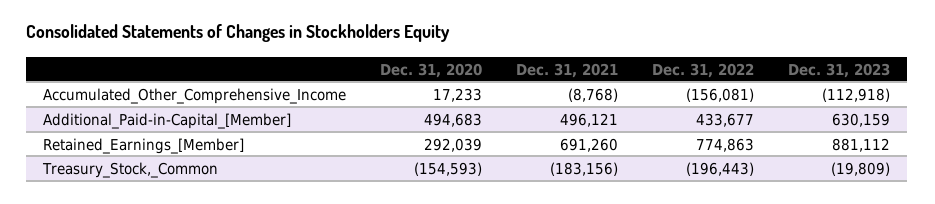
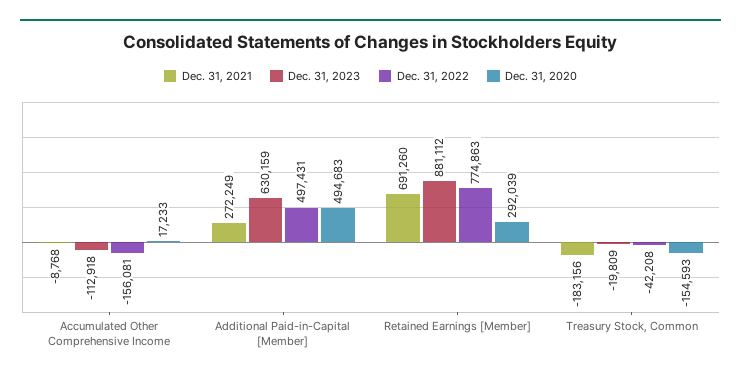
  {
    "Dec. 31, 2020": {
      "Accumulated_Other_Comprehensive_Income": 17233,
      "Additional_Paid-in-Capital_[Member]": 494683,
      "Retained_Earnings_[Member]": 292039,
      "Treasury_Stock,_Common": -154593
    },
    "Dec. 31, 2021": {
      "Accumulated_Other_Comprehensive_Income": -8768,
-     "Additional_Paid-in-Capital_[Member]": 496121,
+     "Additional_Paid-in-Capital_[Member]": 272249,
      "Retained_Earnings_[Member]": 691260,
      "Treasury_Stock,_Common": -183156
    },
    "Dec. 31, 2022": {
      "Accumulated_Other_Comprehensive_Income": -156081,
-     "Additional_Paid-in-Capital_[Member]": 433677,
+     "Additional_Paid-in-Capital_[Member]": 497431,
      "Retained_Earnings_[Member]": 774863,
-     "Treasury_Stock,_Common": -196443
+     "Treasury_Stock,_Common": -42208
    },
    "Dec. 31, 2023": {
      "Accumulated_Other_Comprehensive_Income": -112918,
      "Additional_Paid-in-Capital_[Member]": 630159,
      "Retained_Earnings_[Member]": 881112,
      "Treasury_Stock,_Common": -19809
    }
  }

